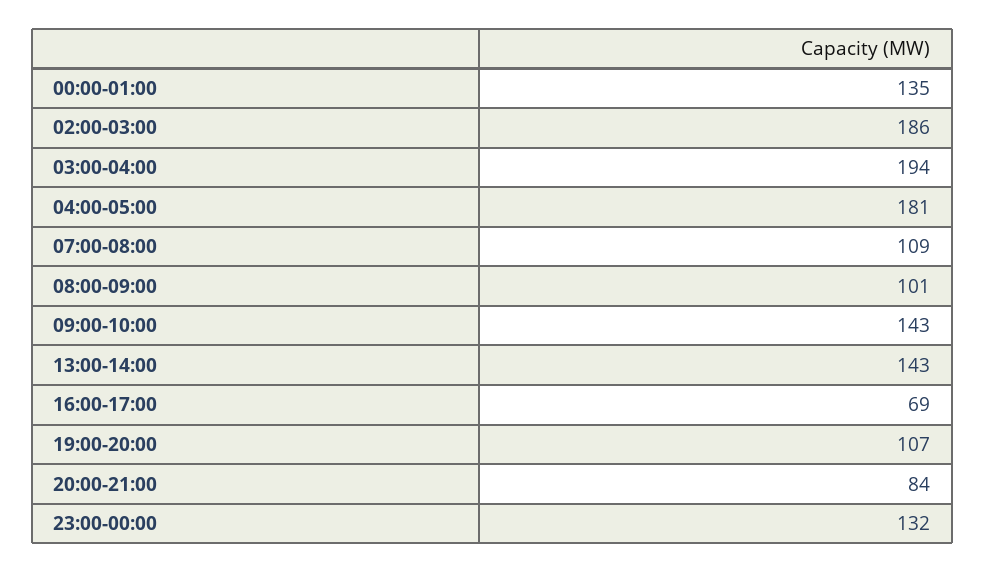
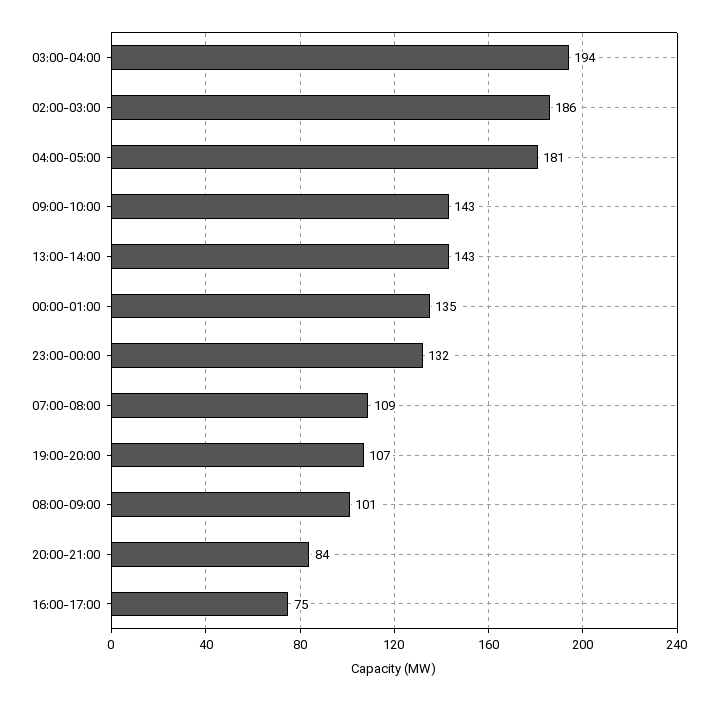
  {
    "00:00-01:00": 135,
    "02:00-03:00": 186,
    "03:00-04:00": 194,
    "04:00-05:00": 181,
    "07:00-08:00": 109,
    "08:00-09:00": 101,
    "09:00-10:00": 143,
    "13:00-14:00": 143,
-   "16:00-17:00": 69,
+   "16:00-17:00": 75,
    "19:00-20:00": 107,
    "20:00-21:00": 84,
    "23:00-00:00": 132
  }

